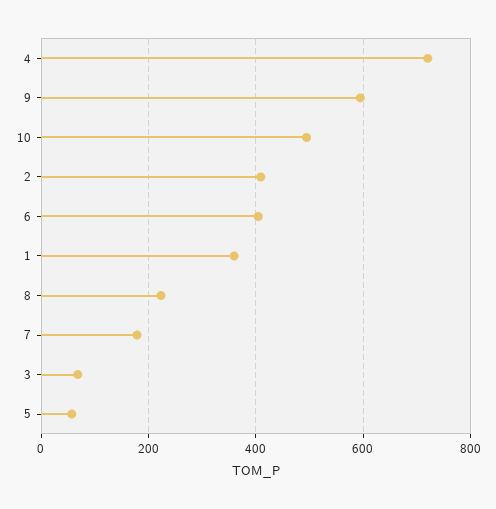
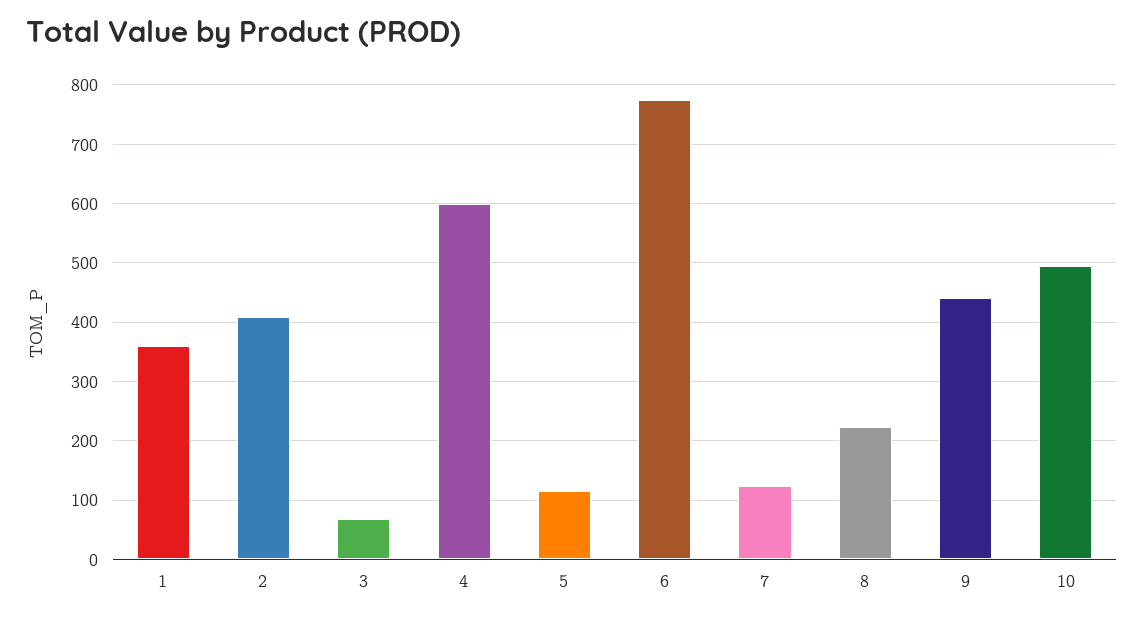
  {
-   "4": 720,
+   "4": 600,
-   "9": 600,
+   "9": 440,
    "10": 500,
    "2": 400,
-   "6": 400,
+   "6": 780,
    "1": 360,
    "8": 220,
-   "7": 180,
+   "7": 120,
    "3": 60,
-   "5": 60
+   "5": 120
  }

